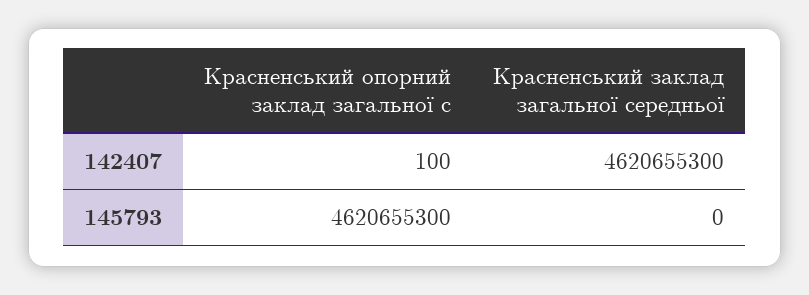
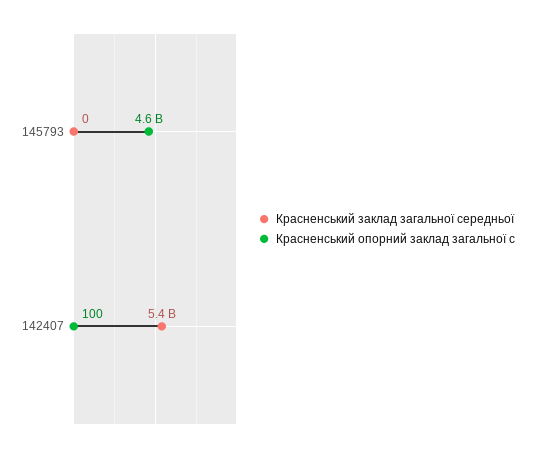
  {
    "Красненський опорний заклад загальної с": {
      "142407": 100,
      "145793": 4620655300
    },
    "Красненський заклад загальної середньої": {
-     "142407": 4620655300,
+     "142407": 5400000000,
      "145793": 0
    }
  }

